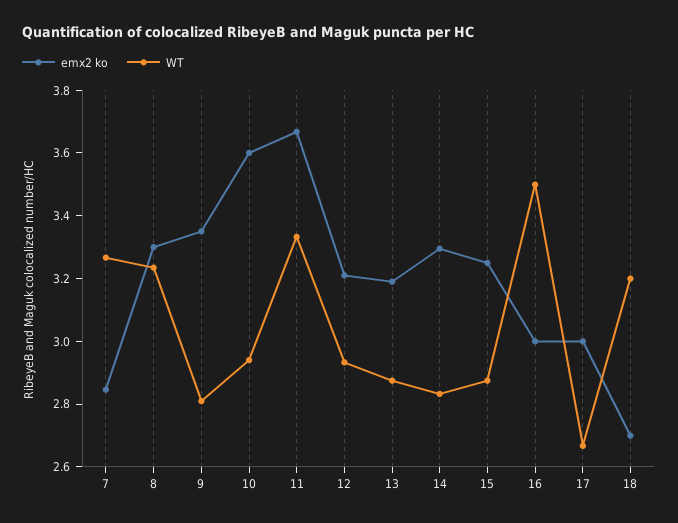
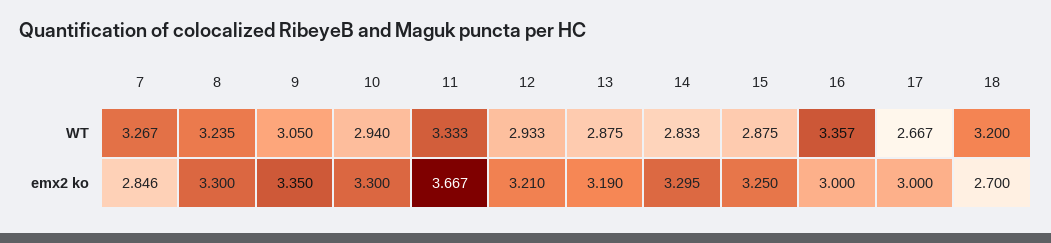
  {
    "emx2 ko": {
      "7": 2.846,
      "8": 3.3,
      "9": 3.35,
-     "10": 3.6,
+     "10": 3.3,
      "11": 3.667,
      "12": 3.21,
      "13": 3.19,
      "14": 3.295,
      "15": 3.25,
      "16": 3,
      "17": 3,
      "18": 2.7
    },
    "WT": {
      "7": 3.267,
      "8": 3.235,
-     "9": 2.8,
+     "9": 3.05,
      "10": 2.94,
      "11": 3.333,
      "12": 2.933,
      "13": 2.875,
      "14": 2.833,
      "15": 2.875,
-     "16": 3.5,
+     "16": 3.357,
      "17": 2.667,
      "18": 3.2
    }
  }

